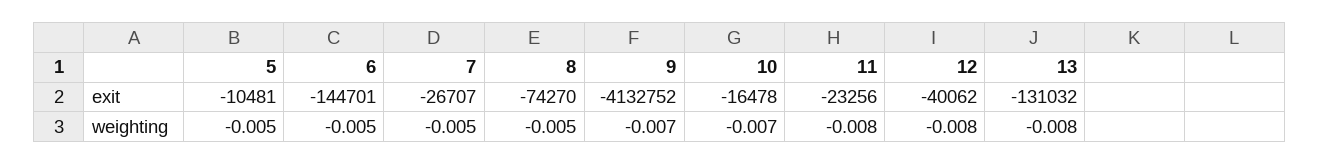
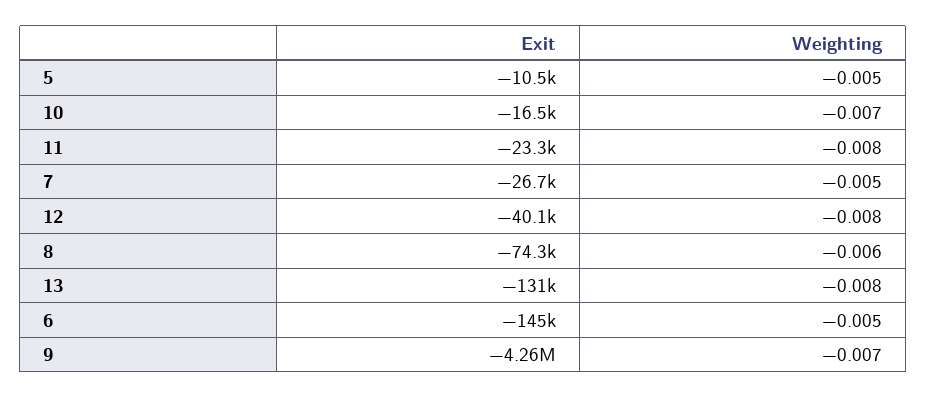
  {
    "5": {
      "exit": -10481,
      "weighting": -0.005
    },
    "6": {
      "exit": -144701,
      "weighting": -0.005
    },
    "7": {
      "exit": -26707,
      "weighting": -0.005
    },
    "8": {
      "exit": -74270,
-     "weighting": -0.005
+     "weighting": -0.006
    },
    "9": {
-     "exit": -4132752,
+     "exit": -4260000,
      "weighting": -0.007
    },
    "10": {
      "exit": -16478,
      "weighting": -0.007
    },
    "11": {
      "exit": -23256,
      "weighting": -0.008
    },
    "12": {
      "exit": -40062,
      "weighting": -0.008
    },
    "13": {
      "exit": -131032,
      "weighting": -0.008
    }
  }

